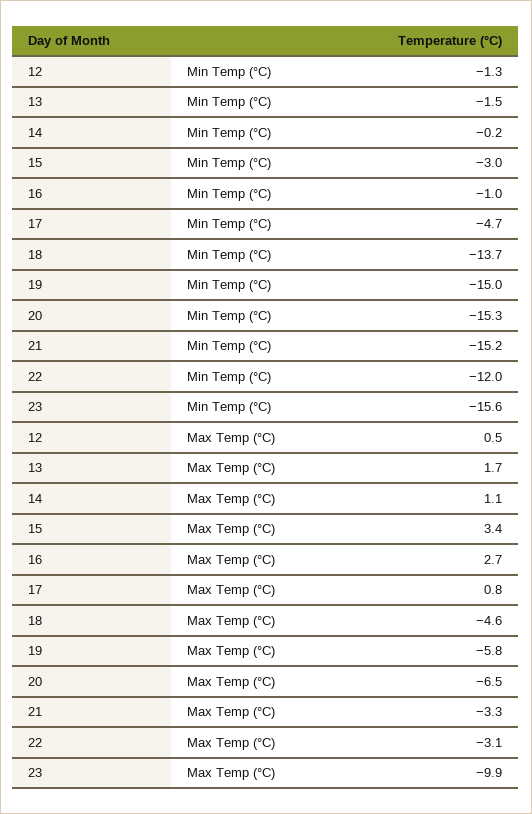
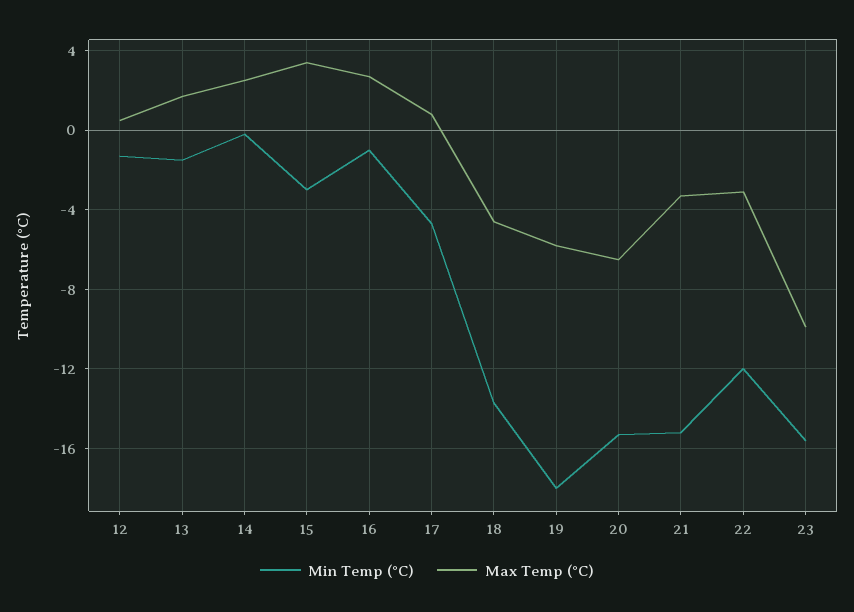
  {
    "Min Temp (°C)": {
      "12": -1.3,
      "13": -1.5,
      "14": -0.2,
      "15": -3,
      "16": -1,
      "17": -4.7,
      "18": -13.7,
-     "19": -15,
+     "19": -18,
      "20": -15.3,
      "21": -15.2,
      "22": -12,
      "23": -15.6
    },
    "Max Temp (°C)": {
      "12": 0.5,
      "13": 1.7,
-     "14": 1.1,
+     "14": 2.5,
      "15": 3.4,
      "16": 2.7,
      "17": 0.8,
      "18": -4.6,
      "19": -5.8,
      "20": -6.5,
      "21": -3.3,
      "22": -3.1,
      "23": -9.9
    }
  }

